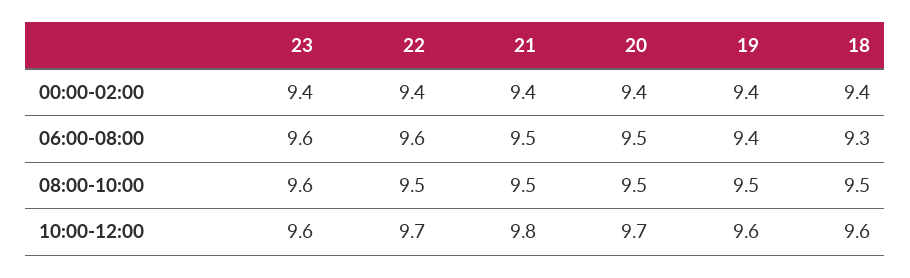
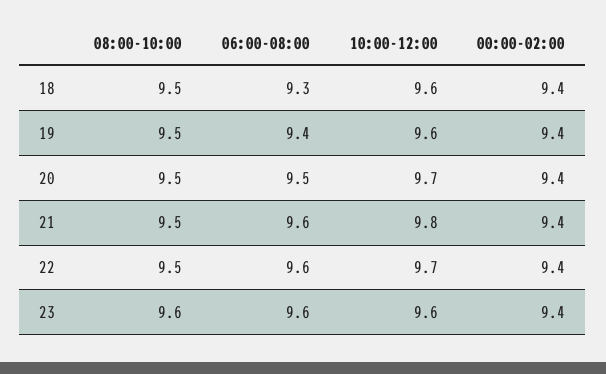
  {
    "23": {
      "00:00-02:00": 9.4,
      "06:00-08:00": 9.6,
      "08:00-10:00": 9.6,
      "10:00-12:00": 9.6
    },
    "22": {
      "00:00-02:00": 9.4,
      "06:00-08:00": 9.6,
      "08:00-10:00": 9.5,
      "10:00-12:00": 9.7
    },
    "21": {
      "00:00-02:00": 9.4,
-     "06:00-08:00": 9.5,
+     "06:00-08:00": 9.6,
      "08:00-10:00": 9.5,
      "10:00-12:00": 9.8
    },
    "20": {
      "00:00-02:00": 9.4,
      "06:00-08:00": 9.5,
      "08:00-10:00": 9.5,
      "10:00-12:00": 9.7
    },
    "19": {
      "00:00-02:00": 9.4,
      "06:00-08:00": 9.4,
      "08:00-10:00": 9.5,
      "10:00-12:00": 9.6
    },
    "18": {
      "00:00-02:00": 9.4,
      "06:00-08:00": 9.3,
      "08:00-10:00": 9.5,
      "10:00-12:00": 9.6
    }
  }

